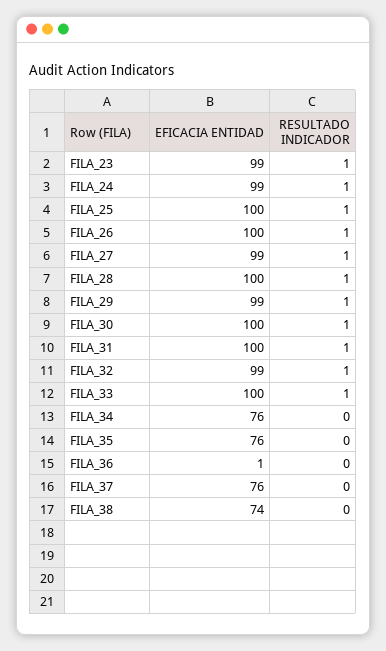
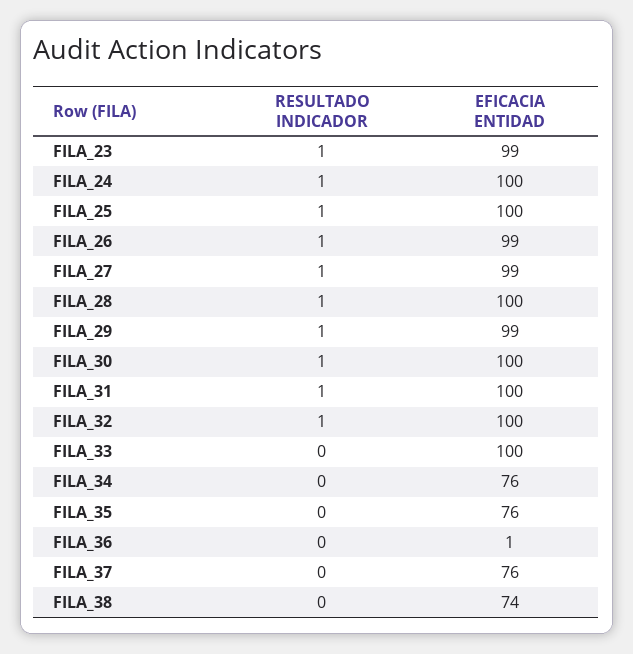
  {
    "EFICACIA ENTIDAD": {
      "FILA_23": 99,
-     "FILA_24": 99,
+     "FILA_24": 100,
      "FILA_25": 100,
-     "FILA_26": 100,
+     "FILA_26": 99,
      "FILA_27": 99,
      "FILA_28": 100,
      "FILA_29": 99,
      "FILA_30": 100,
      "FILA_31": 100,
-     "FILA_32": 99,
+     "FILA_32": 100,
      "FILA_33": 100,
      "FILA_34": 76,
      "FILA_35": 76,
      "FILA_36": 1,
      "FILA_37": 76,
      "FILA_38": 74
    },
    "RESULTADO INDICADOR": {
      "FILA_23": 1,
      "FILA_24": 1,
      "FILA_25": 1,
      "FILA_26": 1,
      "FILA_27": 1,
      "FILA_28": 1,
      "FILA_29": 1,
      "FILA_30": 1,
      "FILA_31": 1,
      "FILA_32": 1,
-     "FILA_33": 1,
+     "FILA_33": 0,
      "FILA_34": 0,
      "FILA_35": 0,
      "FILA_36": 0,
      "FILA_37": 0,
      "FILA_38": 0
    }
  }

